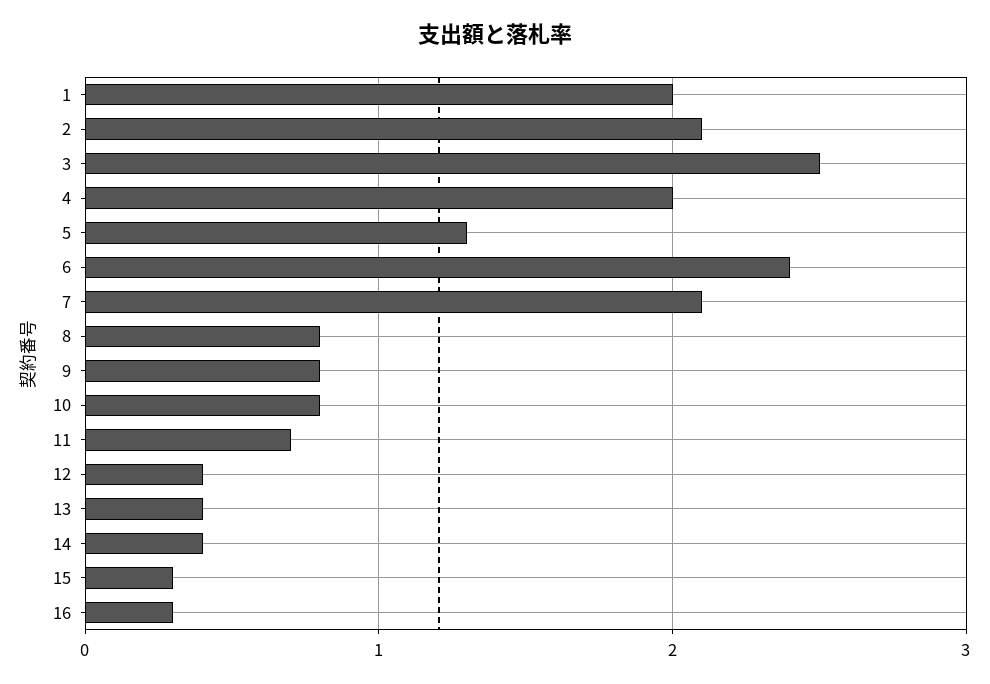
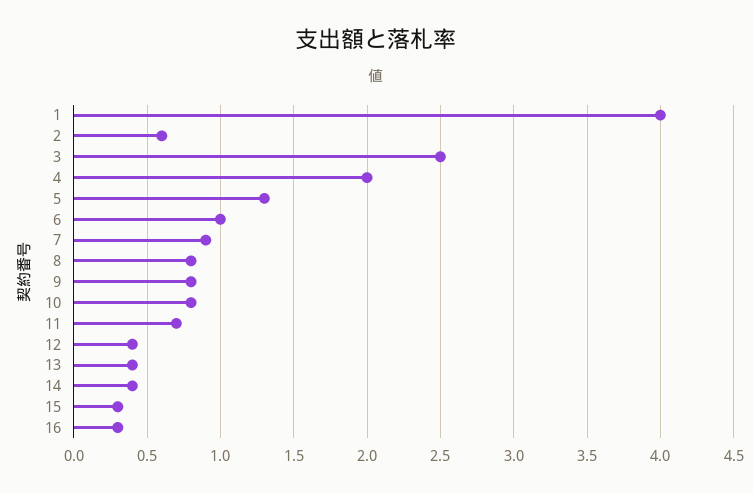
  {
-   "1": 2,
+   "1": 4,
-   "2": 2.1,
+   "2": 0.6,
    "3": 2.5,
    "4": 2,
    "5": 1.3,
-   "6": 2.4,
+   "6": 1,
-   "7": 2.1,
+   "7": 0.9,
    "8": 0.8,
    "9": 0.8,
    "10": 0.8,
    "11": 0.7,
    "12": 0.4,
    "13": 0.4,
    "14": 0.4,
    "15": 0.3,
    "16": 0.3
  }

